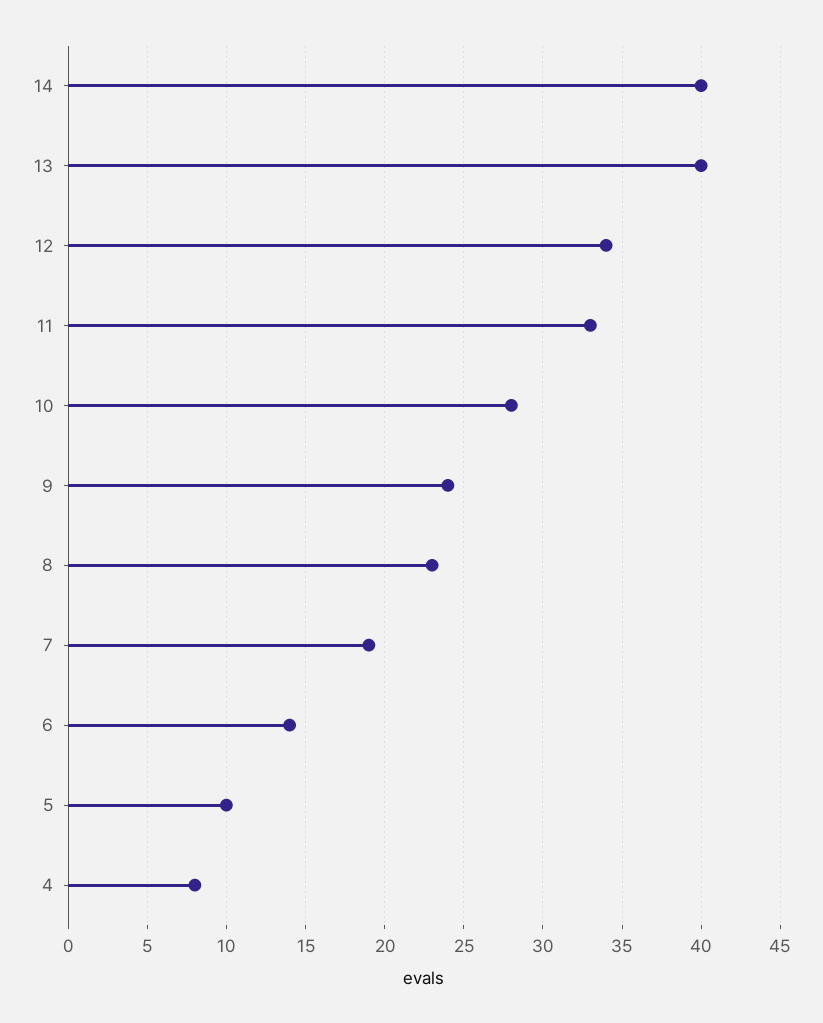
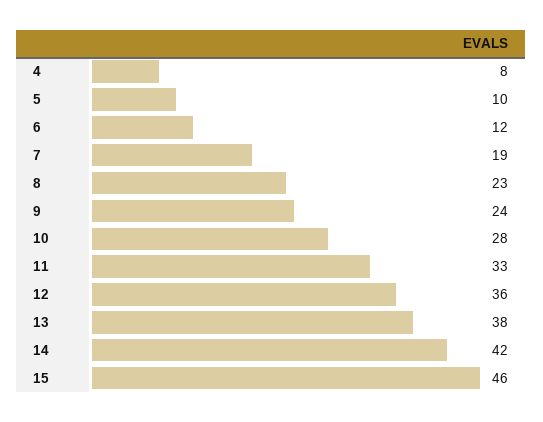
  {
-   "14": 40,
+   "14": 42,
-   "13": 40,
+   "13": 38,
-   "12": 34,
+   "12": 36,
    "11": 33,
    "10": 28,
    "9": 24,
    "8": 23,
    "7": 19,
-   "6": 14,
+   "6": 12,
    "5": 10,
-   "4": 8
+   "4": 8,
+   "15": 46
  }

